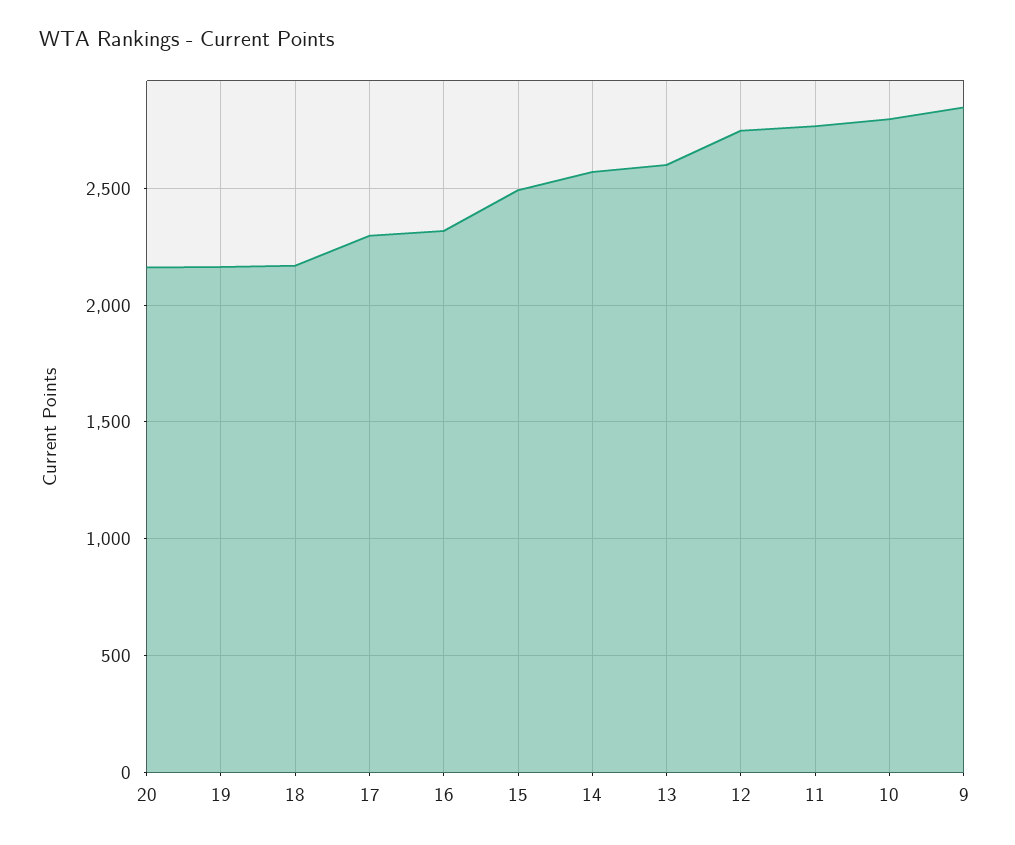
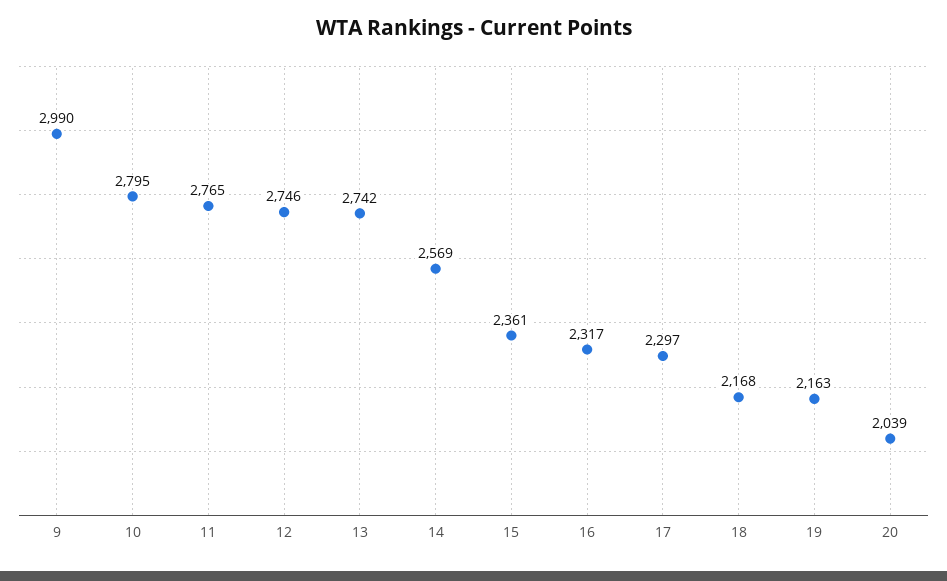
  {
-   "20": 2150,
+   "20": 2039,
    "19": 2163,
    "18": 2168,
    "17": 2297,
    "16": 2317,
-   "15": 2500,
+   "15": 2361,
    "14": 2569,
-   "13": 2600,
+   "13": 2742,
    "12": 2746,
    "11": 2765,
    "10": 2795,
-   "9": 2850
+   "9": 2990
  }

